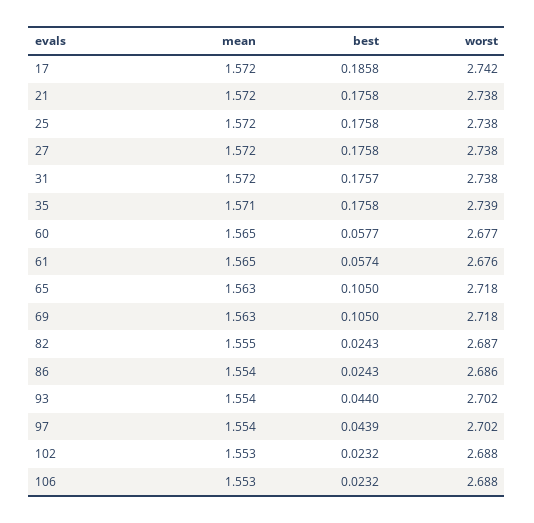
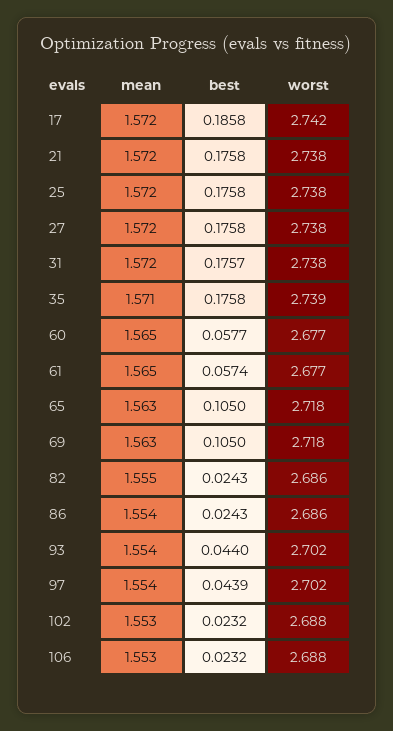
  {
    "mean": {
      "17": 1.572,
      "21": 1.572,
      "25": 1.572,
      "27": 1.572,
      "31": 1.572,
      "35": 1.571,
      "60": 1.565,
      "61": 1.565,
      "65": 1.563,
      "69": 1.563,
      "82": 1.555,
      "86": 1.554,
      "93": 1.554,
      "97": 1.554,
      "102": 1.553,
      "106": 1.553
    },
    "best": {
      "17": 0.1858,
      "21": 0.1758,
      "25": 0.1758,
      "27": 0.1758,
      "31": 0.1757,
      "35": 0.1758,
      "60": 0.0577,
      "61": 0.0574,
      "65": 0.105,
      "69": 0.105,
      "82": 0.0243,
      "86": 0.0243,
      "93": 0.044,
      "97": 0.0439,
      "102": 0.0232,
      "106": 0.0232
    },
    "worst": {
      "17": 2.742,
      "21": 2.738,
      "25": 2.738,
      "27": 2.738,
      "31": 2.738,
      "35": 2.739,
      "60": 2.677,
-     "61": 2.676,
+     "61": 2.677,
      "65": 2.718,
      "69": 2.718,
-     "82": 2.687,
+     "82": 2.686,
      "86": 2.686,
      "93": 2.702,
      "97": 2.702,
      "102": 2.688,
      "106": 2.688
    }
  }

